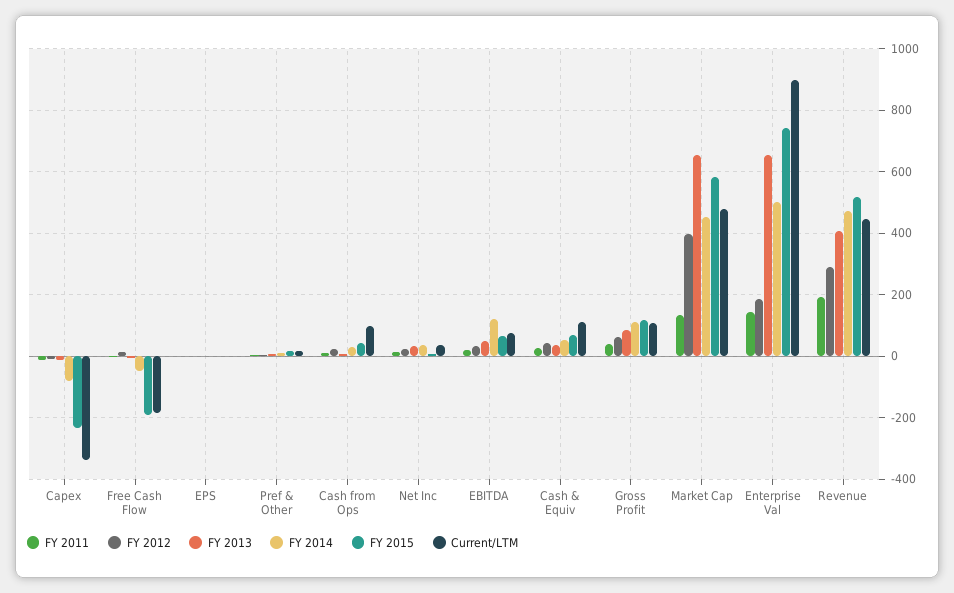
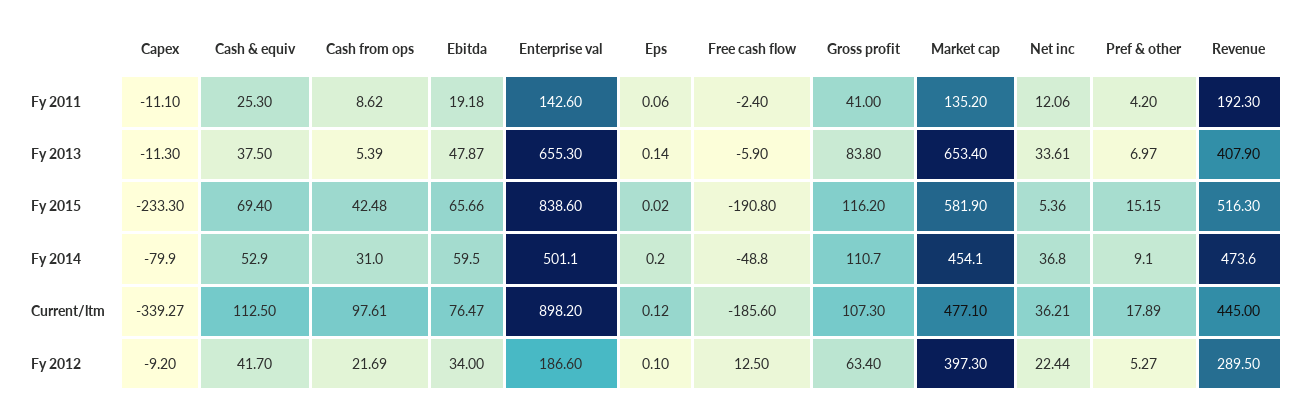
  {
    "FY 2011": {
      "Capex": -11.1,
      "Free Cash Flow": -2.4,
      "EPS": 0.06,
      "Pref & Other": 4.2,
      "Cash from Ops": 8.62,
      "Net Inc": 12.06,
      "EBITDA": 19.18,
      "Cash & Equiv": 25.3,
      "Gross Profit": 41,
      "Market Cap": 135.2,
      "Enterprise Val": 142.6,
      "Revenue": 192.3
    },
    "FY 2012": {
      "Capex": -9.2,
      "Free Cash Flow": 12.5,
      "EPS": 0.1,
      "Pref & Other": 5.27,
      "Cash from Ops": 21.69,
      "Net Inc": 22.44,
      "EBITDA": 34,
      "Cash & Equiv": 41.7,
      "Gross Profit": 63.4,
      "Market Cap": 397.3,
      "Enterprise Val": 186.6,
      "Revenue": 289.5
    },
    "FY 2013": {
      "Capex": -11.3,
      "Free Cash Flow": -5.9,
      "EPS": 0.14,
      "Pref & Other": 6.97,
      "Cash from Ops": 5.39,
      "Net Inc": 33.61,
      "EBITDA": 47.87,
      "Cash & Equiv": 37.5,
      "Gross Profit": 83.8,
      "Market Cap": 653.4,
      "Enterprise Val": 655.3,
      "Revenue": 407.9
    },
    "FY 2014": {
      "Capex": -79.9,
      "Free Cash Flow": -48.8,
      "EPS": 0.2,
      "Pref & Other": 9.1,
      "Cash from Ops": 31,
      "Net Inc": 36.8,
-     "EBITDA": 120,
+     "EBITDA": 59.5,
      "Cash & Equiv": 52.9,
      "Gross Profit": 110.7,
      "Market Cap": 454.1,
      "Enterprise Val": 501.1,
      "Revenue": 473.6
    },
    "FY 2015": {
      "Capex": -233.3,
      "Free Cash Flow": -190.8,
      "EPS": 0.02,
      "Pref & Other": 15.15,
      "Cash from Ops": 42.48,
      "Net Inc": 5.36,
      "EBITDA": 65.66,
      "Cash & Equiv": 69.4,
      "Gross Profit": 116.2,
      "Market Cap": 581.9,
-     "Enterprise Val": 740,
+     "Enterprise Val": 838.6,
      "Revenue": 516.3
    },
    "Current/LTM": {
      "Capex": -339.27,
      "Free Cash Flow": -185.6,
      "EPS": 0.12,
      "Pref & Other": 17.89,
      "Cash from Ops": 97.61,
      "Net Inc": 36.21,
      "EBITDA": 76.47,
      "Cash & Equiv": 112.5,
      "Gross Profit": 107.3,
      "Market Cap": 477.1,
      "Enterprise Val": 898.2,
      "Revenue": 445
    }
  }

